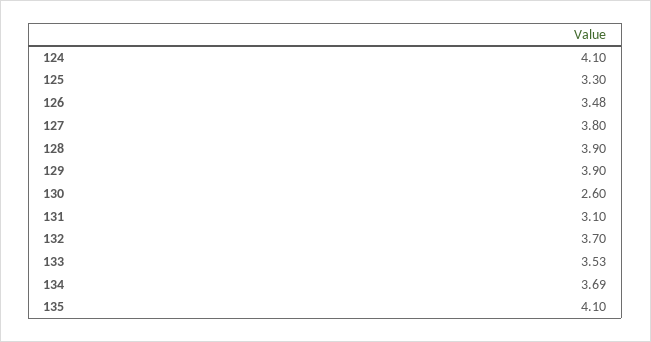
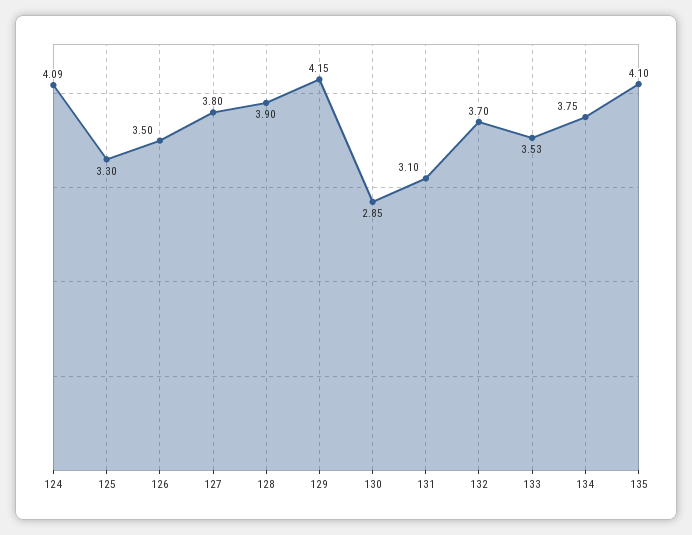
  {
-   "124": 4.1,
+   "124": 4.09,
    "125": 3.3,
-   "126": 3.48,
+   "126": 3.5,
    "127": 3.8,
    "128": 3.9,
-   "129": 3.9,
+   "129": 4.15,
-   "130": 2.6,
+   "130": 2.85,
    "131": 3.1,
    "132": 3.7,
    "133": 3.53,
-   "134": 3.69,
+   "134": 3.75,
    "135": 4.1
  }

